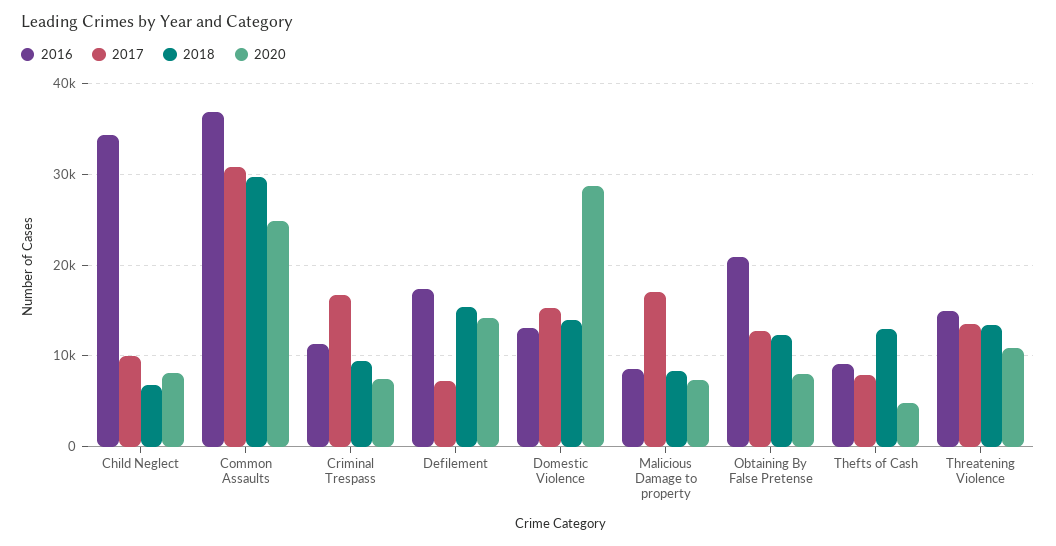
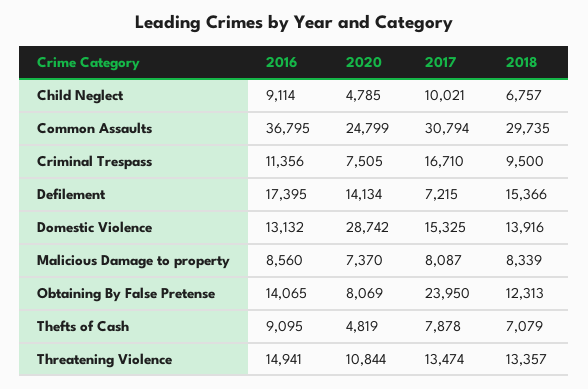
  {
    "2016": {
-     "Child Neglect": 34000,
+     "Child Neglect": 9114,
      "Common Assaults": 36795,
      "Criminal Trespass": 11356,
      "Defilement": 17395,
      "Domestic Violence": 13132,
      "Malicious Damage to property": 8560,
-     "Obtaining By False Pretense": 21000,
+     "Obtaining By False Pretense": 14065,
      "Thefts of Cash": 9095,
      "Threatening Violence": 14941
    },
    "2017": {
      "Child Neglect": 10021,
      "Common Assaults": 30794,
      "Criminal Trespass": 16710,
      "Defilement": 7215,
      "Domestic Violence": 15325,
-     "Malicious Damage to property": 17000,
+     "Malicious Damage to property": 8087,
-     "Obtaining By False Pretense": 13000,
+     "Obtaining By False Pretense": 23950,
      "Thefts of Cash": 7878,
      "Threatening Violence": 13474
    },
    "2018": {
      "Child Neglect": 6757,
      "Common Assaults": 29735,
      "Criminal Trespass": 9500,
      "Defilement": 15366,
      "Domestic Violence": 13916,
      "Malicious Damage to property": 8339,
      "Obtaining By False Pretense": 12313,
-     "Thefts of Cash": 13000,
+     "Thefts of Cash": 7079,
      "Threatening Violence": 13357
    },
    "2020": {
-     "Child Neglect": 8000,
+     "Child Neglect": 4785,
      "Common Assaults": 24799,
      "Criminal Trespass": 7505,
      "Defilement": 14134,
      "Domestic Violence": 28742,
      "Malicious Damage to property": 7370,
      "Obtaining By False Pretense": 8069,
      "Thefts of Cash": 4819,
      "Threatening Violence": 10844
    }
  }

